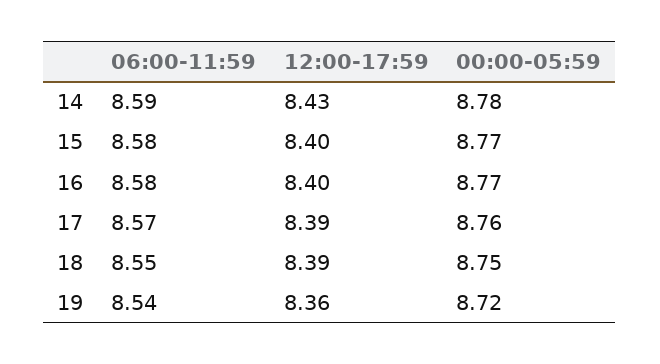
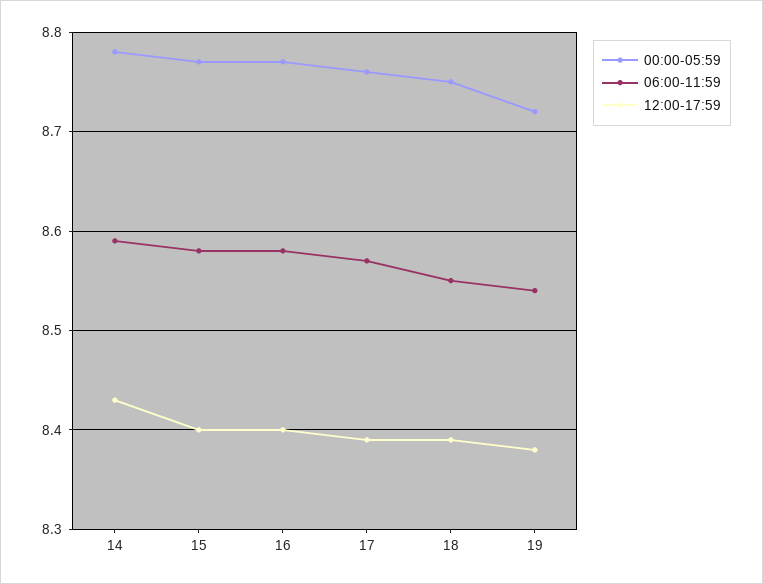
  {
    "06:00-11:59": {
      "14": 8.59,
      "15": 8.58,
      "16": 8.58,
      "17": 8.57,
      "18": 8.55,
      "19": 8.54
    },
    "12:00-17:59": {
      "14": 8.43,
      "15": 8.4,
      "16": 8.4,
      "17": 8.39,
      "18": 8.39,
-     "19": 8.36
+     "19": 8.38
    },
    "00:00-05:59": {
      "14": 8.78,
      "15": 8.77,
      "16": 8.77,
      "17": 8.76,
      "18": 8.75,
      "19": 8.72
    }
  }

